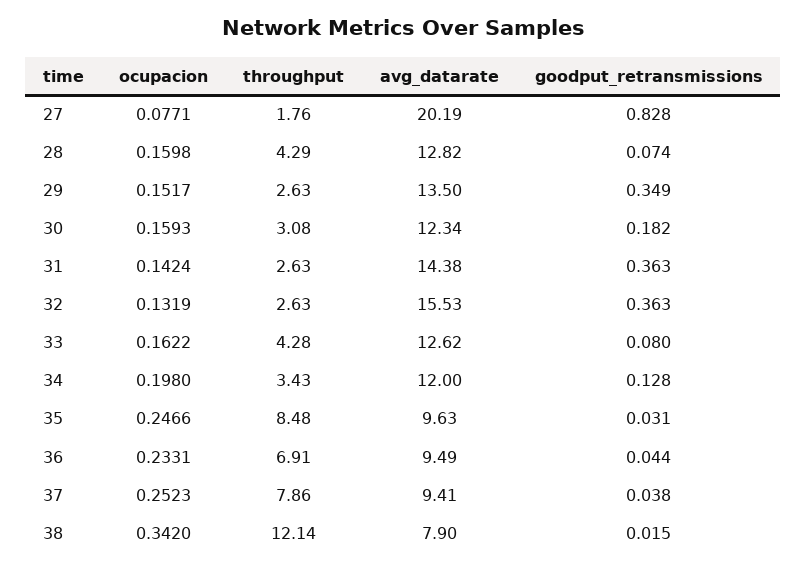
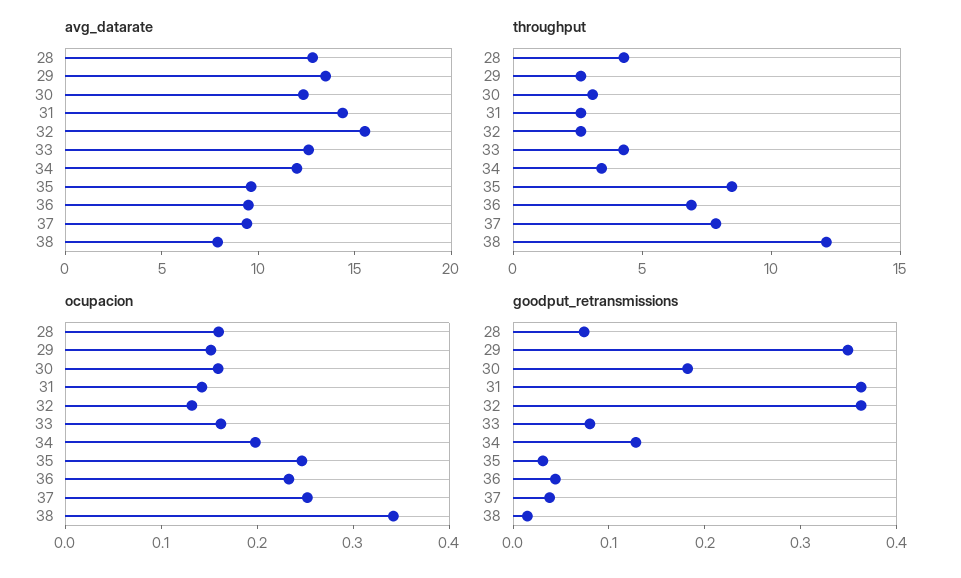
  {
    "ocupacion": {
-     "27": 0.0771,
      "28": 0.1598,
      "29": 0.1517,
      "30": 0.1593,
      "31": 0.1424,
      "32": 0.1319,
      "33": 0.1622,
      "34": 0.198,
      "35": 0.2466,
      "36": 0.2331,
      "37": 0.2523,
      "38": 0.342
    },
    "throughput": {
-     "27": 1.76,
      "28": 4.29,
      "29": 2.63,
      "30": 3.08,
      "31": 2.63,
      "32": 2.63,
      "33": 4.28,
      "34": 3.43,
      "35": 8.48,
      "36": 6.91,
      "37": 7.86,
      "38": 12.14
    },
    "avg_datarate": {
-     "27": 20.19,
      "28": 12.82,
      "29": 13.5,
      "30": 12.34,
      "31": 14.38,
      "32": 15.53,
      "33": 12.62,
      "34": 12,
      "35": 9.63,
      "36": 9.49,
      "37": 9.41,
      "38": 7.9
    },
    "goodput_retransmissions": {
-     "27": 0.828,
      "28": 0.074,
      "29": 0.349,
      "30": 0.182,
      "31": 0.363,
      "32": 0.363,
      "33": 0.08,
      "34": 0.128,
      "35": 0.031,
      "36": 0.044,
      "37": 0.038,
      "38": 0.015
    }
  }

